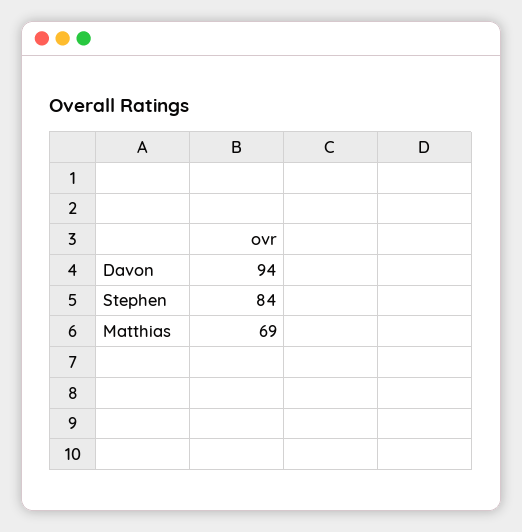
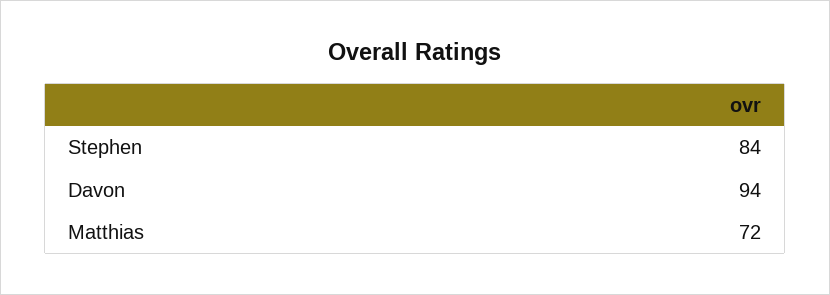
  {
    "Davon": 94,
    "Stephen": 84,
-   "Matthias": 69
+   "Matthias": 72
  }

